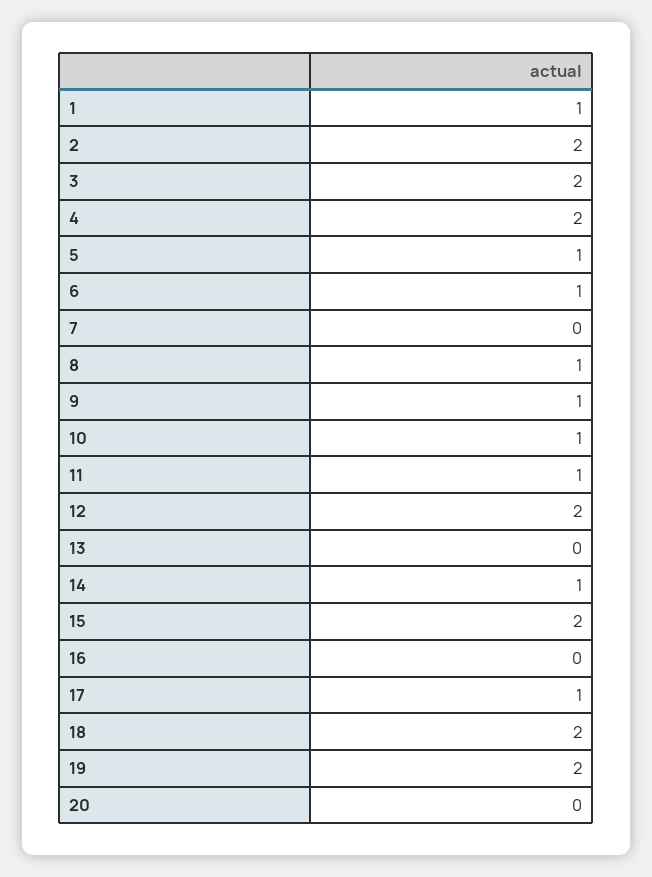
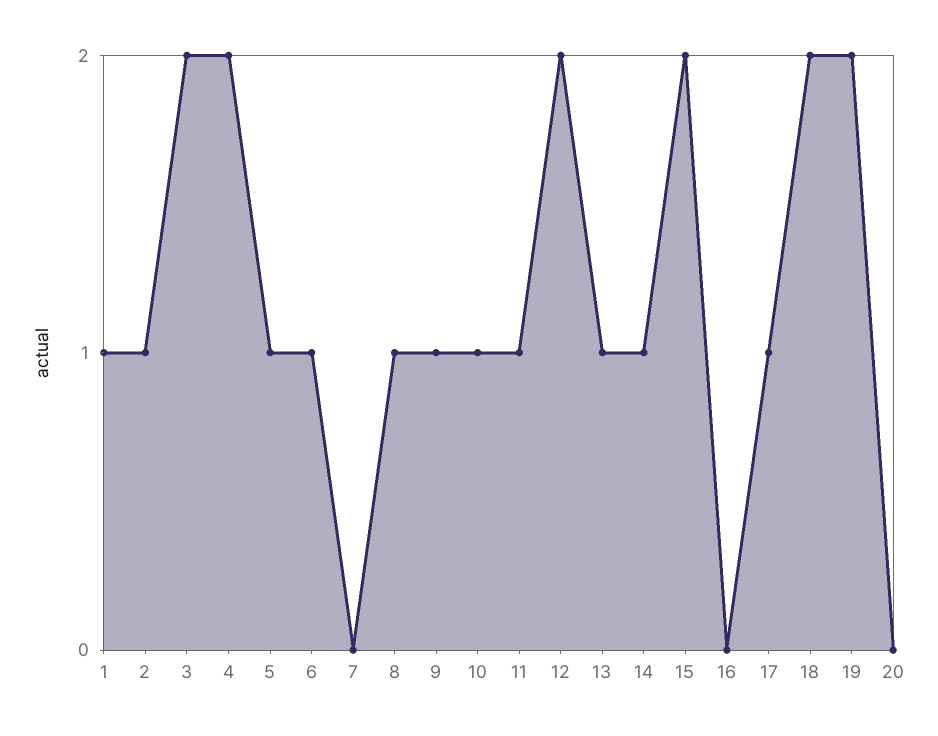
  {
    "1": 1,
-   "2": 2,
+   "2": 1,
    "3": 2,
    "4": 2,
    "5": 1,
    "6": 1,
    "7": 0,
    "8": 1,
    "9": 1,
    "10": 1,
    "11": 1,
    "12": 2,
-   "13": 0,
+   "13": 1,
    "14": 1,
    "15": 2,
    "16": 0,
    "17": 1,
    "18": 2,
    "19": 2,
    "20": 0
  }

